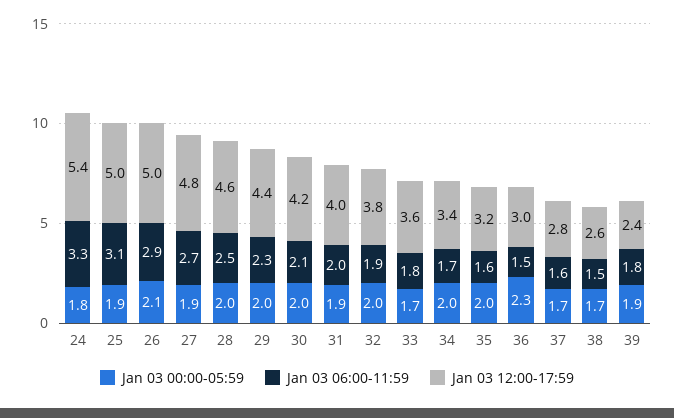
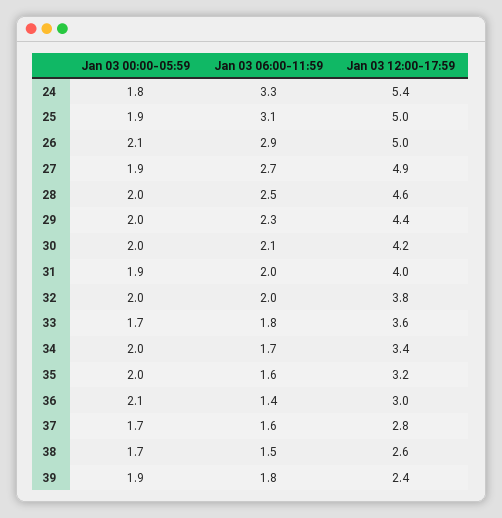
  {
    "Jan 03 00:00-05:59": {
      "24": 1.8,
      "25": 1.9,
      "26": 2.1,
      "27": 1.9,
      "28": 2,
      "29": 2,
      "30": 2,
      "31": 1.9,
      "32": 2,
      "33": 1.7,
      "34": 2,
      "35": 2,
-     "36": 2.3,
+     "36": 2.1,
      "37": 1.7,
      "38": 1.7,
      "39": 1.9
    },
    "Jan 03 06:00-11:59": {
      "24": 3.3,
      "25": 3.1,
      "26": 2.9,
      "27": 2.7,
      "28": 2.5,
      "29": 2.3,
      "30": 2.1,
      "31": 2,
-     "32": 1.9,
+     "32": 2,
      "33": 1.8,
      "34": 1.7,
      "35": 1.6,
-     "36": 1.5,
+     "36": 1.4,
      "37": 1.6,
      "38": 1.5,
      "39": 1.8
    },
    "Jan 03 12:00-17:59": {
      "24": 5.4,
      "25": 5,
      "26": 5,
-     "27": 4.8,
+     "27": 4.9,
      "28": 4.6,
      "29": 4.4,
      "30": 4.2,
      "31": 4,
      "32": 3.8,
      "33": 3.6,
      "34": 3.4,
      "35": 3.2,
      "36": 3,
      "37": 2.8,
      "38": 2.6,
      "39": 2.4
    }
  }

